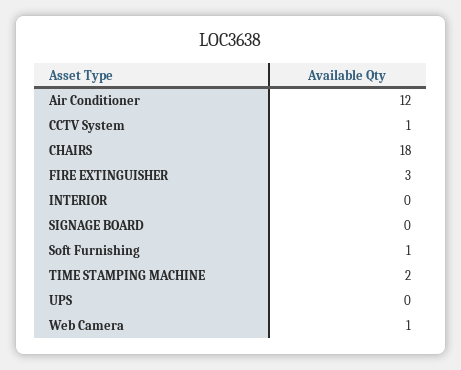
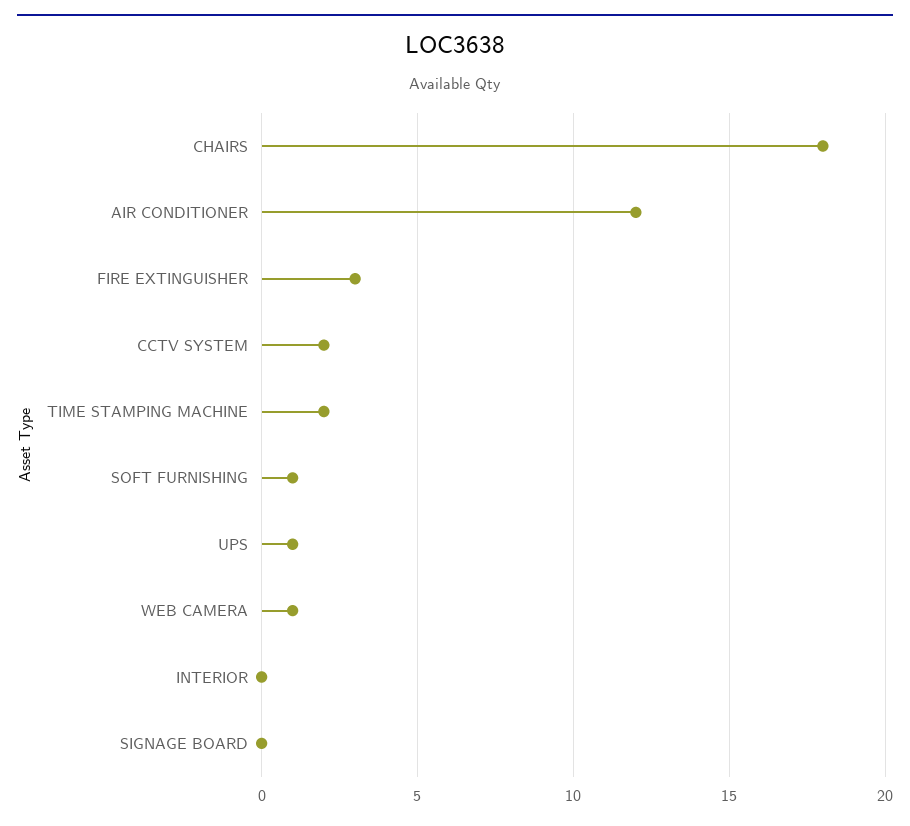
  {
    "Air Conditioner": 12,
-   "CCTV System": 1,
+   "CCTV System": 2,
    "CHAIRS": 18,
    "FIRE EXTINGUISHER": 3,
    "INTERIOR": 0,
    "SIGNAGE BOARD": 0,
    "Soft Furnishing": 1,
    "TIME STAMPING MACHINE": 2,
-   "UPS": 0,
+   "UPS": 1,
    "Web Camera": 1
  }

